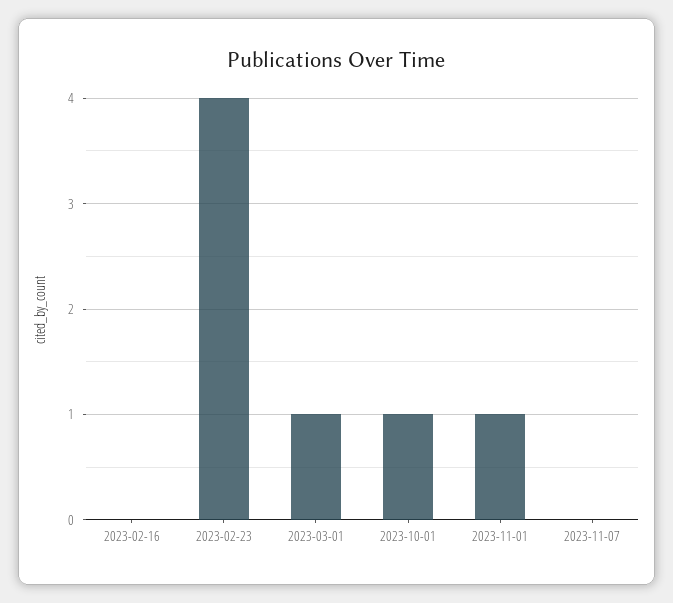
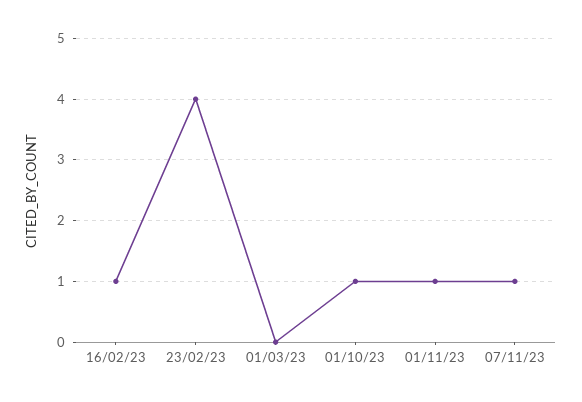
  {
-   "2023-02-16": 0,
+   "2023-02-16": 1,
    "2023-02-23": 4,
-   "2023-03-01": 1,
+   "2023-03-01": 0,
    "2023-10-01": 1,
    "2023-11-01": 1,
-   "2023-11-07": 0
+   "2023-11-07": 1
  }

